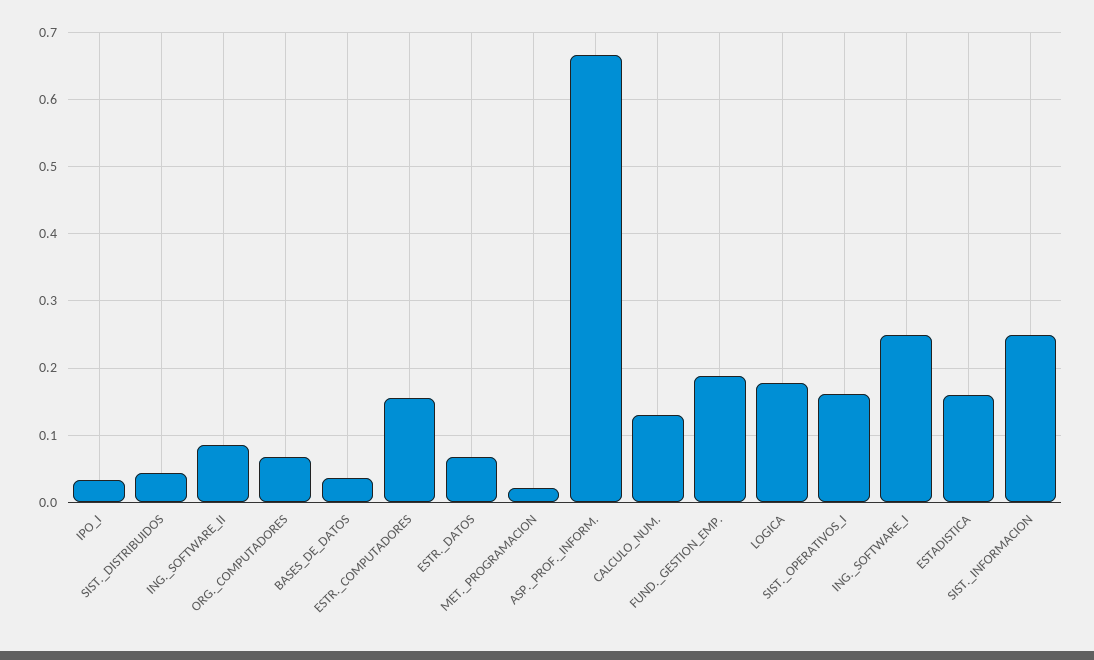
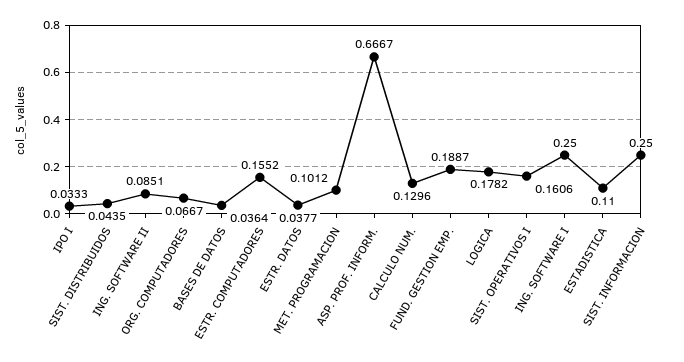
  {
    "IPO_I": 0.0333,
    "SIST._DISTRIBUIDOS": 0.0435,
    "ING._SOFTWARE_II": 0.0851,
    "ORG._COMPUTADORES": 0.0667,
    "BASES_DE_DATOS": 0.0364,
    "ESTR._COMPUTADORES": 0.1552,
-   "ESTR._DATOS": 0.07,
+   "ESTR._DATOS": 0.0377,
-   "MET._PROGRAMACION": 0.02,
+   "MET._PROGRAMACION": 0.1012,
    "ASP._PROF._INFORM.": 0.6667,
    "CALCULO_NUM.": 0.1296,
    "FUND._GESTION_EMP.": 0.1887,
    "LOGICA": 0.1782,
    "SIST._OPERATIVOS_I": 0.1606,
    "ING._SOFTWARE_I": 0.25,
-   "ESTADISTICA": 0.16,
+   "ESTADISTICA": 0.11,
    "SIST._INFORMACION": 0.25
  }

